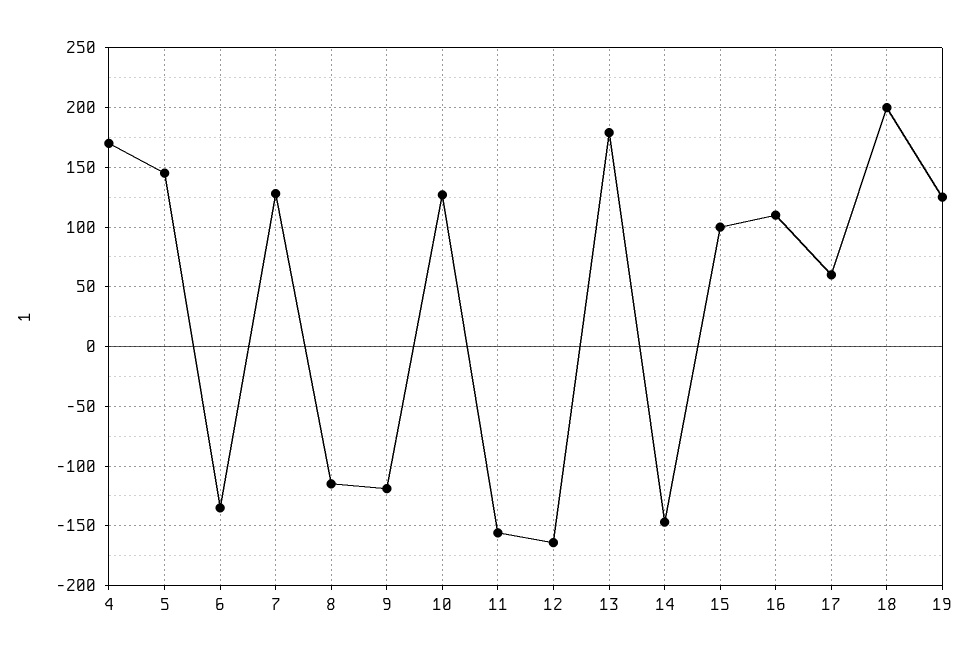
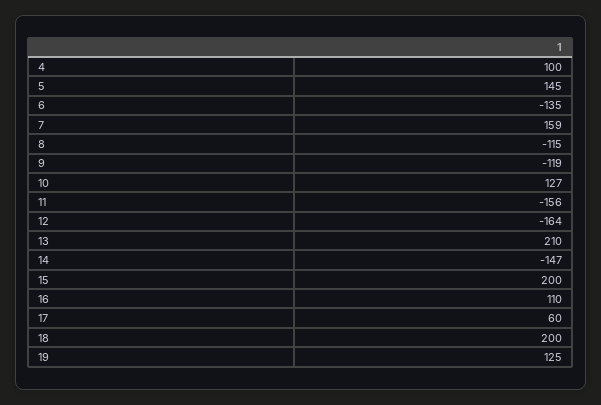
  {
-   "4": 170,
+   "4": 100,
    "5": 145,
    "6": -135,
-   "7": 130,
+   "7": 159,
    "8": -115,
    "9": -119,
    "10": 127,
    "11": -156,
    "12": -164,
-   "13": 180,
+   "13": 210,
    "14": -147,
-   "15": 100,
+   "15": 200,
    "16": 110,
    "17": 60,
    "18": 200,
    "19": 125
  }

